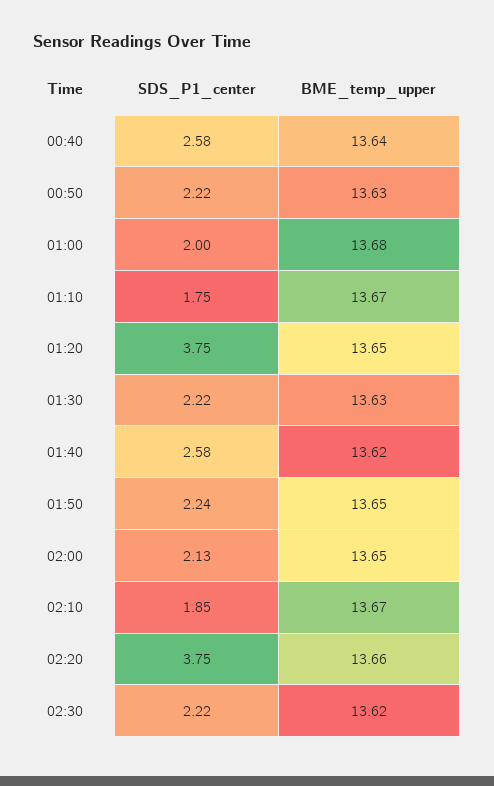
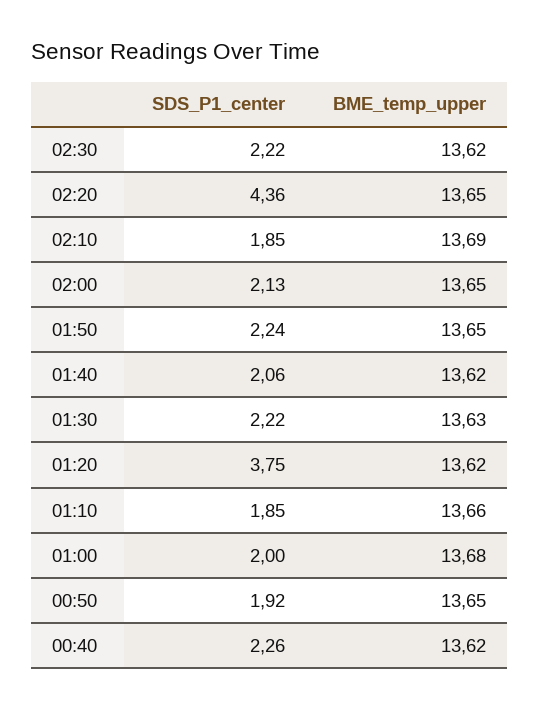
  {
    "SDS_P1_center": {
-     "00:40": 2.58,
+     "00:40": 2.26,
-     "00:50": 2.22,
+     "00:50": 1.92,
      "01:00": 2,
-     "01:10": 1.75,
+     "01:10": 1.85,
      "01:20": 3.75,
      "01:30": 2.22,
-     "01:40": 2.58,
+     "01:40": 2.06,
      "01:50": 2.24,
      "02:00": 2.13,
      "02:10": 1.85,
-     "02:20": 3.75,
+     "02:20": 4.36,
      "02:30": 2.22
    },
    "BME_temp_upper": {
-     "00:40": 13.64,
+     "00:40": 13.62,
-     "00:50": 13.63,
+     "00:50": 13.65,
      "01:00": 13.68,
-     "01:10": 13.67,
+     "01:10": 13.66,
-     "01:20": 13.65,
+     "01:20": 13.62,
      "01:30": 13.63,
      "01:40": 13.62,
      "01:50": 13.65,
      "02:00": 13.65,
-     "02:10": 13.67,
+     "02:10": 13.69,
-     "02:20": 13.66,
+     "02:20": 13.65,
      "02:30": 13.62
    }
  }

